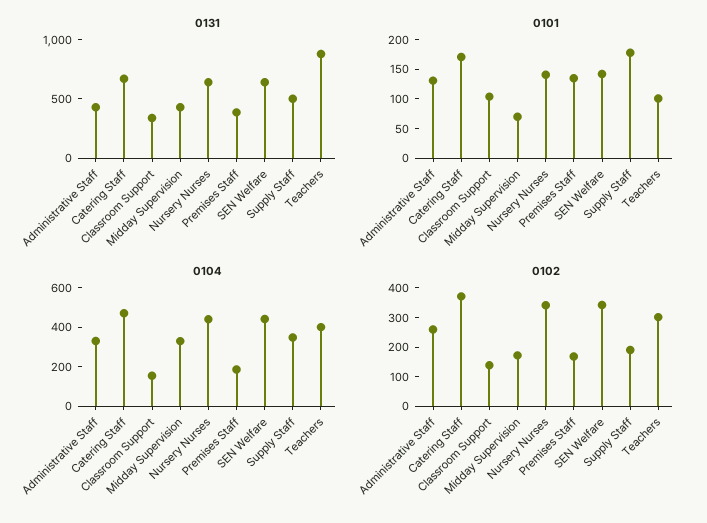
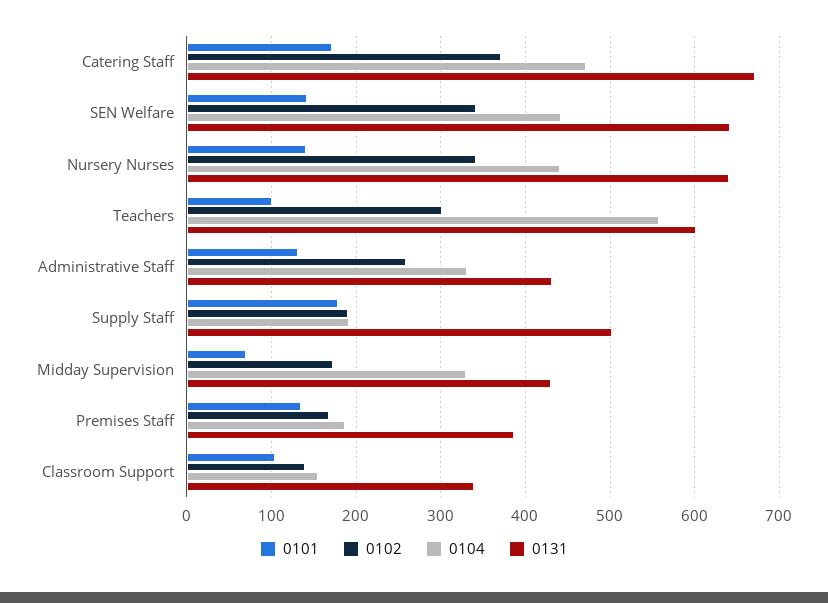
  {
    "0131": {
      "Administrative Staff": 430,
      "Catering Staff": 670,
      "Classroom Support": 340,
      "Midday Supervision": 430,
      "Nursery Nurses": 640,
      "Premises Staff": 390,
      "SEN Welfare": 640,
      "Supply Staff": 500,
-     "Teachers": 900
+     "Teachers": 600
    },
    "0101": {
      "Administrative Staff": 130,
      "Catering Staff": 170,
      "Classroom Support": 100,
      "Midday Supervision": 70,
      "Nursery Nurses": 140,
      "Premises Staff": 140,
      "SEN Welfare": 140,
      "Supply Staff": 180,
      "Teachers": 100
    },
    "0104": {
      "Administrative Staff": 330,
      "Catering Staff": 470,
      "Classroom Support": 160,
      "Midday Supervision": 330,
      "Nursery Nurses": 440,
      "Premises Staff": 190,
      "SEN Welfare": 440,
-     "Supply Staff": 350,
+     "Supply Staff": 190,
-     "Teachers": 400
+     "Teachers": 560
    },
    "0102": {
      "Administrative Staff": 260,
      "Catering Staff": 370,
      "Classroom Support": 140,
      "Midday Supervision": 170,
      "Nursery Nurses": 340,
      "Premises Staff": 170,
      "SEN Welfare": 340,
      "Supply Staff": 190,
      "Teachers": 300
    }
  }

